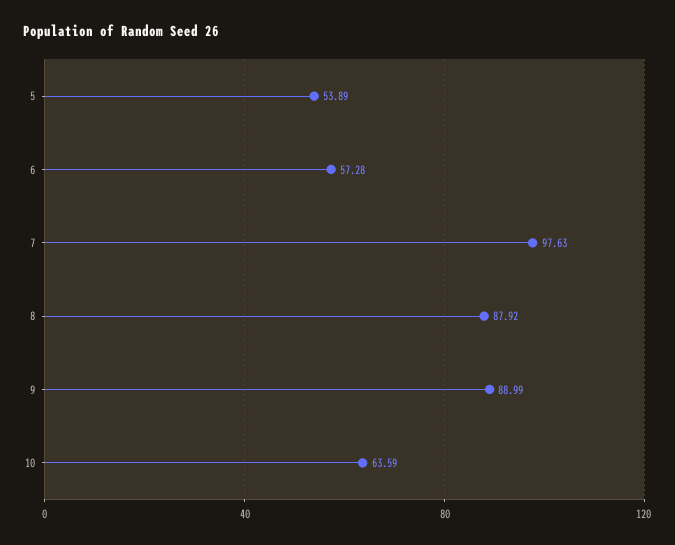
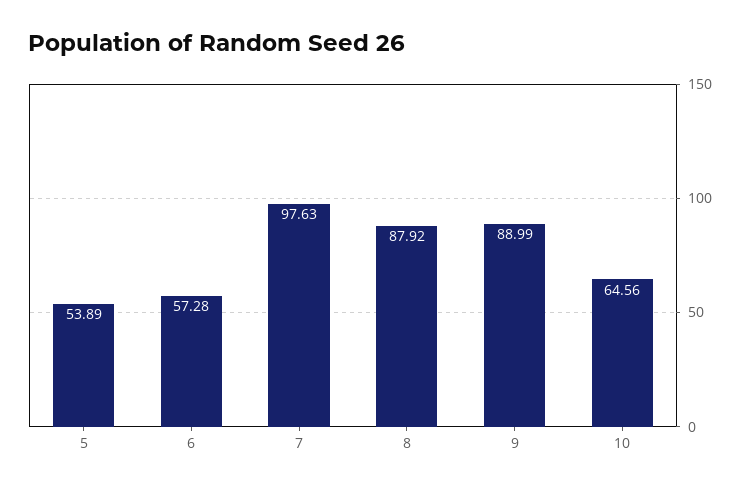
  {
    "5": 53.89,
    "6": 57.28,
    "7": 97.63,
    "8": 87.92,
    "9": 88.99,
-   "10": 63.59
+   "10": 64.56
  }

